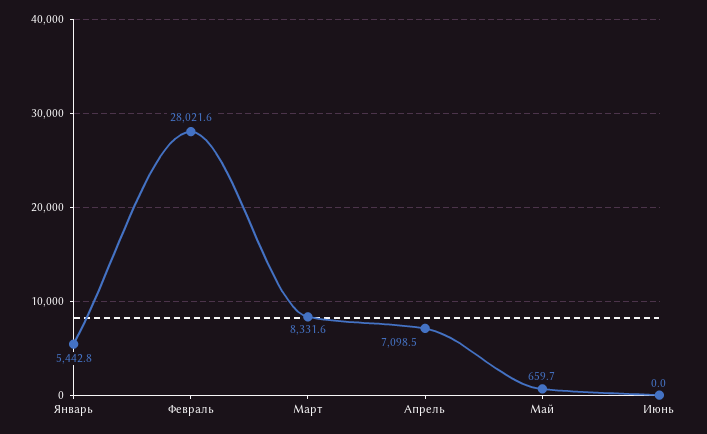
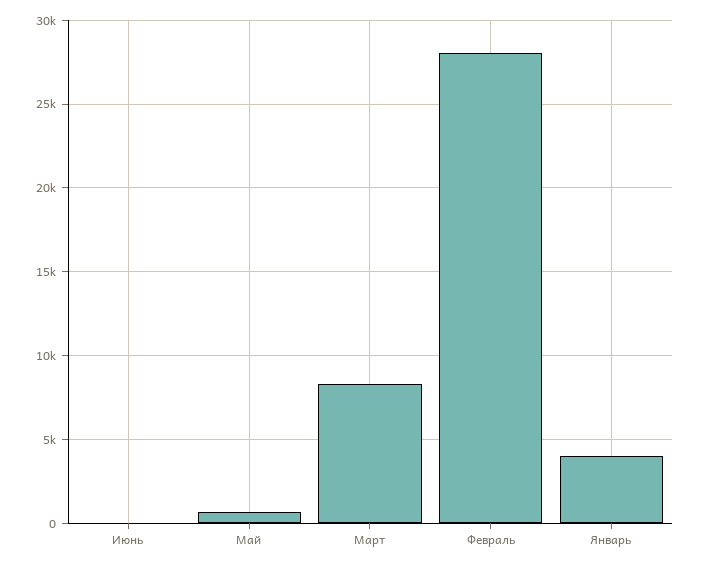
  {
-   "Январь": 5442.8,
+   "Январь": 4000,
    "Февраль": 28021.6,
    "Март": 8331.6,
-   "Апрель": 7098.5,
    "Май": 659.7,
    "Июнь": 0
  }

